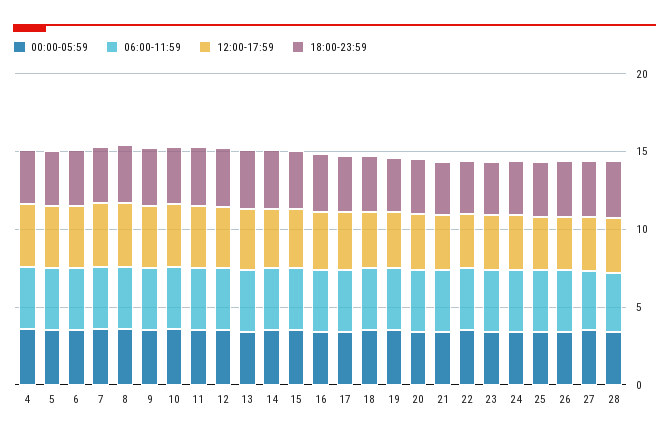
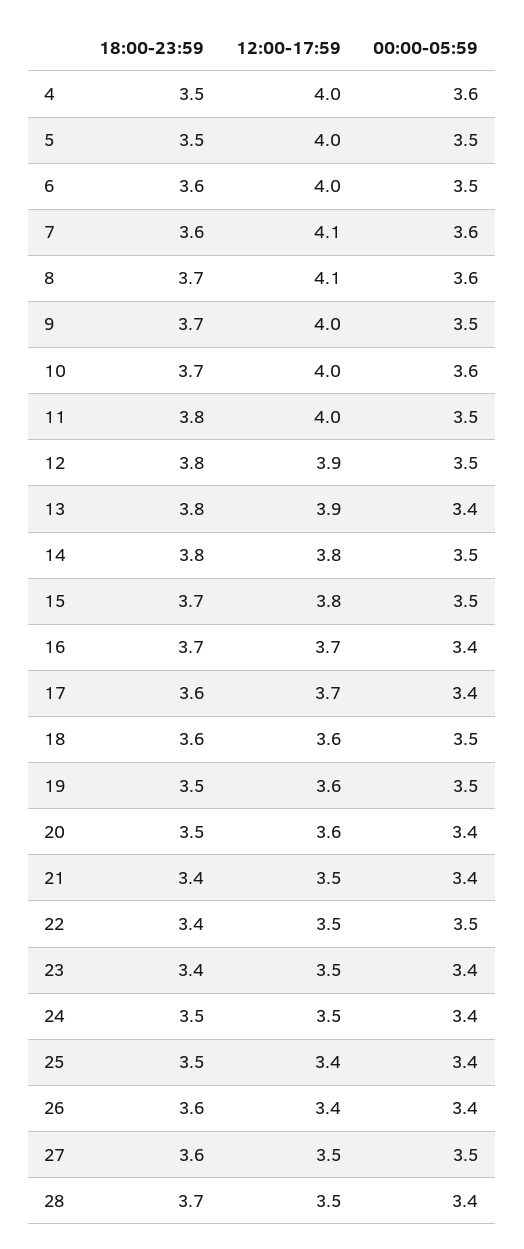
  {
    "00:00-05:59": {
      "4": 3.6,
      "5": 3.5,
      "6": 3.5,
      "7": 3.6,
      "8": 3.6,
      "9": 3.5,
      "10": 3.6,
      "11": 3.5,
      "12": 3.5,
      "13": 3.4,
      "14": 3.5,
      "15": 3.5,
      "16": 3.4,
      "17": 3.4,
      "18": 3.5,
      "19": 3.5,
      "20": 3.4,
      "21": 3.4,
      "22": 3.5,
      "23": 3.4,
      "24": 3.4,
      "25": 3.4,
      "26": 3.4,
      "27": 3.5,
      "28": 3.4
    },
-   "06:00-11:59": {
-     "4": 4,
-     "5": 4,
-     "6": 4,
-     "7": 4,
-     "8": 4,
-     "9": 4,
-     "10": 4,
-     "11": 4,
-     "12": 4,
-     "13": 4,
-     "14": 4,
-     "15": 4,
-     "16": 4,
-     "17": 4,
-     "18": 4,
-     "19": 4,
-     "20": 4,
-     "21": 4,
-     "22": 4,
-     "23": 4,
-     "24": 4,
-     "25": 4,
-     "26": 4,
-     "27": 4,
-     "28": 4
-   },
    "12:00-17:59": {
      "4": 4,
      "5": 4,
      "6": 4,
      "7": 4.1,
      "8": 4.1,
      "9": 4,
      "10": 4,
      "11": 4,
      "12": 3.9,
      "13": 3.9,
      "14": 3.8,
      "15": 3.8,
      "16": 3.7,
      "17": 3.7,
      "18": 3.6,
      "19": 3.6,
      "20": 3.6,
      "21": 3.5,
      "22": 3.5,
      "23": 3.5,
      "24": 3.5,
      "25": 3.4,
      "26": 3.4,
      "27": 3.5,
      "28": 3.5
    },
    "18:00-23:59": {
      "4": 3.5,
      "5": 3.5,
      "6": 3.6,
      "7": 3.6,
      "8": 3.7,
      "9": 3.7,
      "10": 3.7,
      "11": 3.8,
      "12": 3.8,
      "13": 3.8,
      "14": 3.8,
      "15": 3.7,
      "16": 3.7,
      "17": 3.6,
      "18": 3.6,
      "19": 3.5,
      "20": 3.5,
      "21": 3.4,
      "22": 3.4,
      "23": 3.4,
      "24": 3.5,
      "25": 3.5,
      "26": 3.6,
      "27": 3.6,
      "28": 3.7
    }
  }

